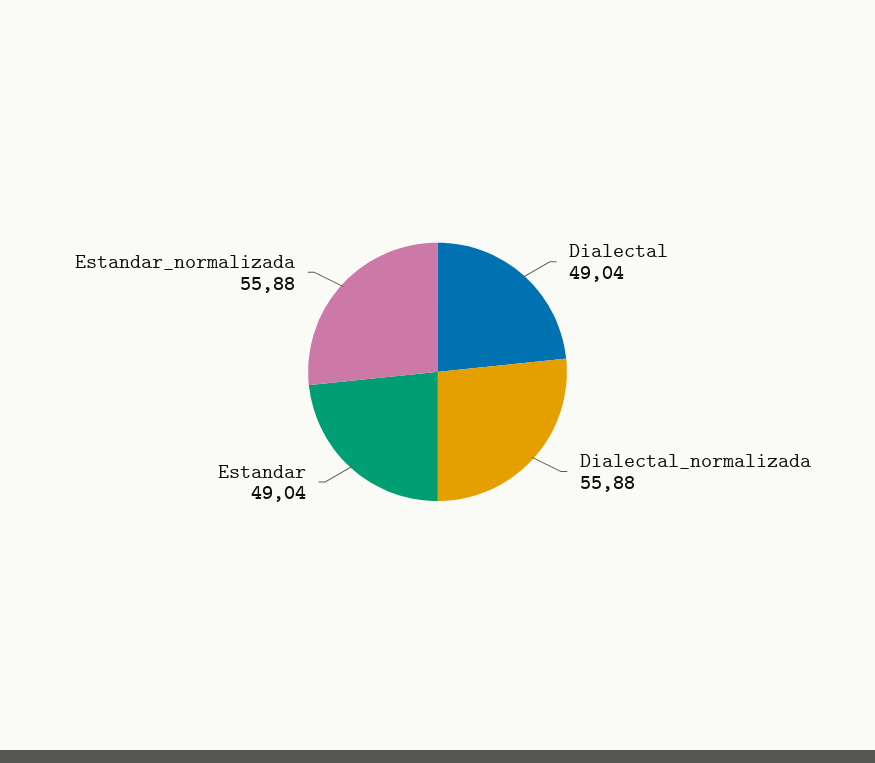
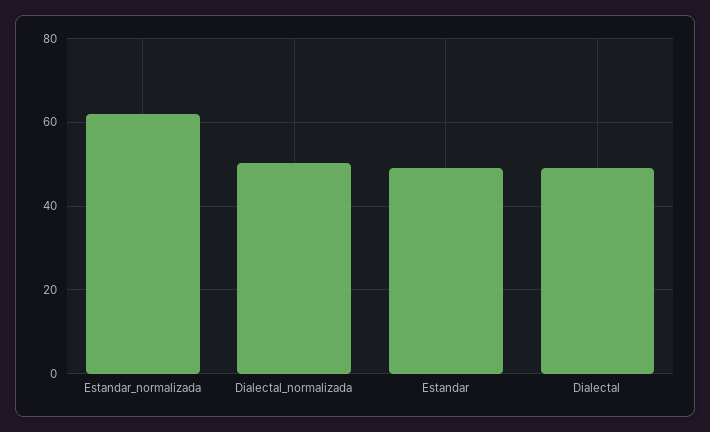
  {
    "Dialectal": 49.04,
-   "Dialectal_normalizada": 55.88,
+   "Dialectal_normalizada": 50,
    "Estandar": 49.04,
-   "Estandar_normalizada": 55.88
+   "Estandar_normalizada": 62
  }

